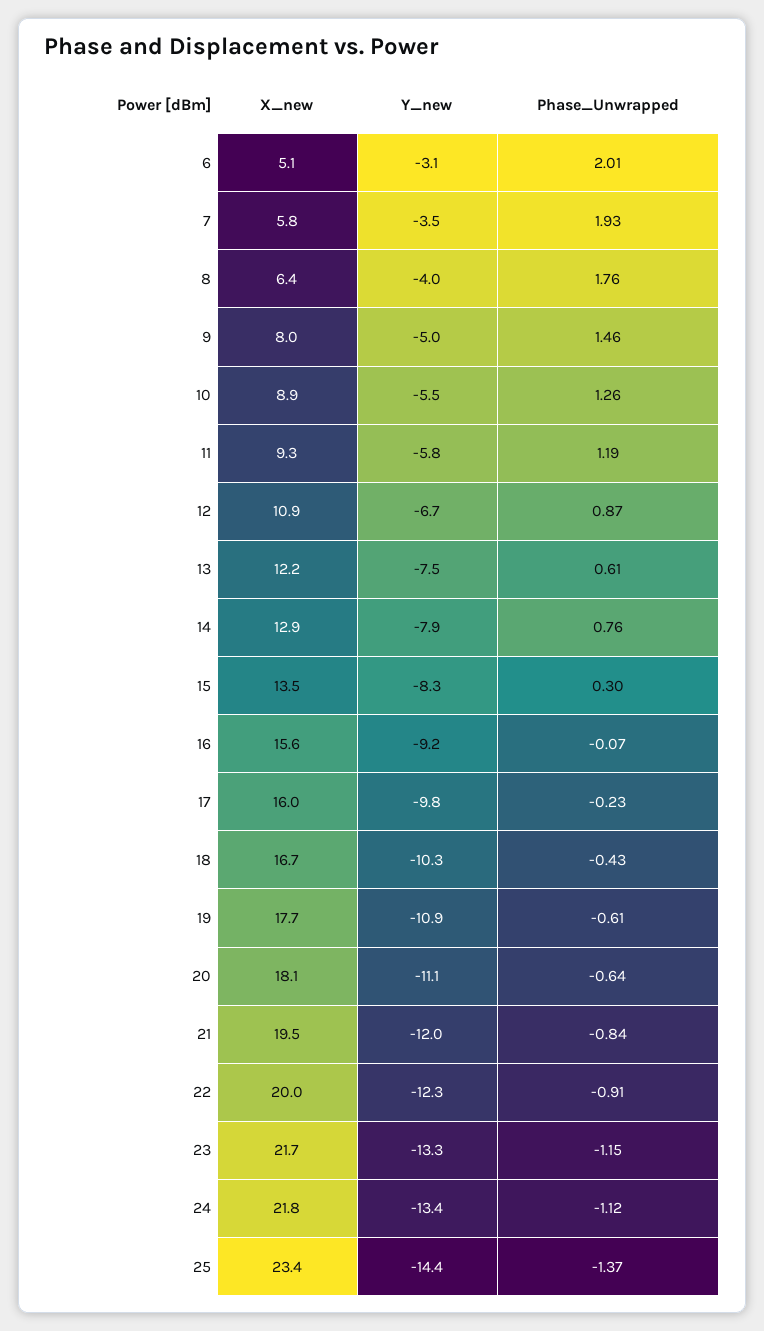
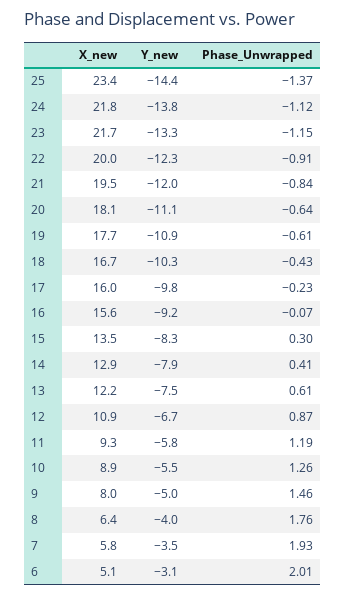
  {
    "X_new": {
      "6": 5.1,
      "7": 5.8,
      "8": 6.4,
      "9": 8,
      "10": 8.9,
      "11": 9.3,
      "12": 10.9,
      "13": 12.2,
      "14": 12.9,
      "15": 13.5,
      "16": 15.6,
      "17": 16,
      "18": 16.7,
      "19": 17.7,
      "20": 18.1,
      "21": 19.5,
      "22": 20,
      "23": 21.7,
      "24": 21.8,
      "25": 23.4
    },
    "Y_new": {
      "6": -3.1,
      "7": -3.5,
      "8": -4,
      "9": -5,
      "10": -5.5,
      "11": -5.8,
      "12": -6.7,
      "13": -7.5,
      "14": -7.9,
      "15": -8.3,
      "16": -9.2,
      "17": -9.8,
      "18": -10.3,
      "19": -10.9,
      "20": -11.1,
      "21": -12,
      "22": -12.3,
      "23": -13.3,
-     "24": -13.4,
+     "24": -13.8,
      "25": -14.4
    },
    "Phase_Unwrapped": {
      "6": 2.01,
      "7": 1.93,
      "8": 1.76,
      "9": 1.46,
      "10": 1.26,
      "11": 1.19,
      "12": 0.87,
      "13": 0.61,
-     "14": 0.76,
+     "14": 0.41,
      "15": 0.3,
      "16": -0.07,
      "17": -0.23,
      "18": -0.43,
      "19": -0.61,
      "20": -0.64,
      "21": -0.84,
      "22": -0.91,
      "23": -1.15,
      "24": -1.12,
      "25": -1.37
    }
  }

